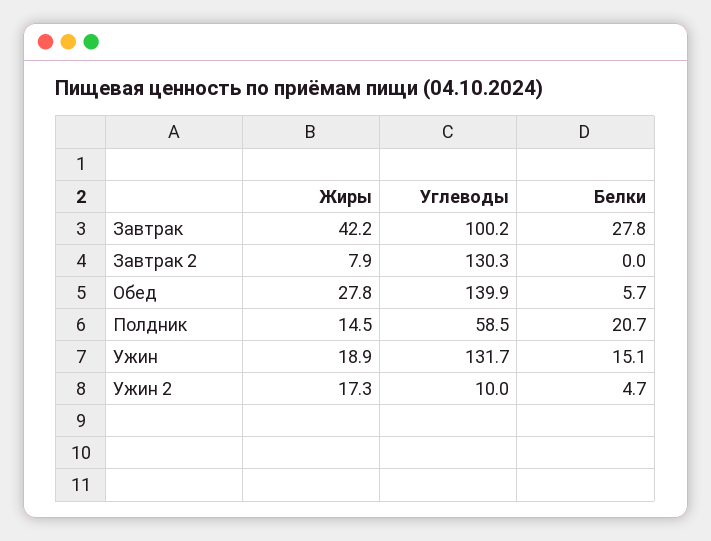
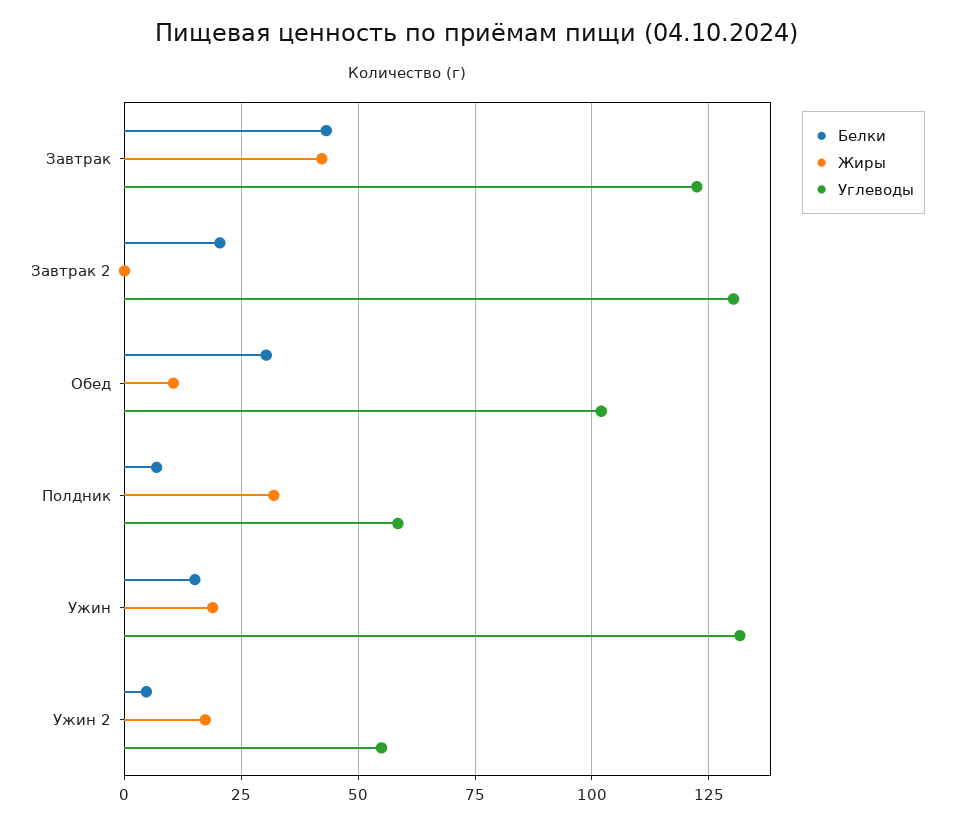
  {
    "Жиры": {
      "Завтрак": 42.2,
-     "Завтрак 2": 7.9,
+     "Завтрак 2": 0,
-     "Обед": 27.8,
+     "Обед": 10,
-     "Полдник": 14.5,
+     "Полдник": 32.5,
      "Ужин": 18.9,
      "Ужин 2": 17.3
    },
    "Углеводы": {
-     "Завтрак": 100.2,
+     "Завтрак": 122.5,
      "Завтрак 2": 130.3,
-     "Обед": 139.9,
+     "Обед": 102.5,
      "Полдник": 58.5,
      "Ужин": 131.7,
-     "Ужин 2": 10
+     "Ужин 2": 55
    },
    "Белки": {
-     "Завтрак": 27.8,
+     "Завтрак": 42.5,
-     "Завтрак 2": 0,
+     "Завтрак 2": 20,
-     "Обед": 5.7,
+     "Обед": 30,
-     "Полдник": 20.7,
+     "Полдник": 7.5,
      "Ужин": 15.1,
      "Ужин 2": 4.7
    }
  }

